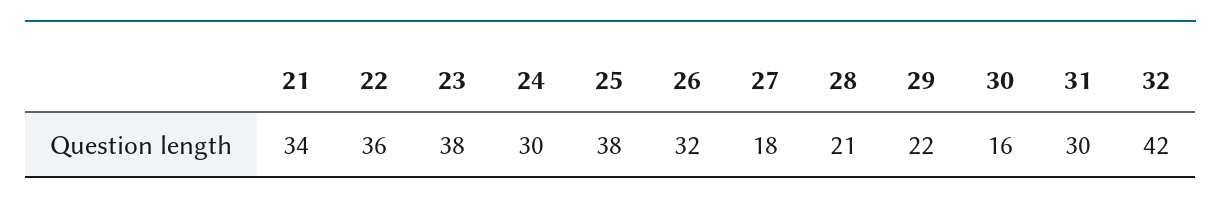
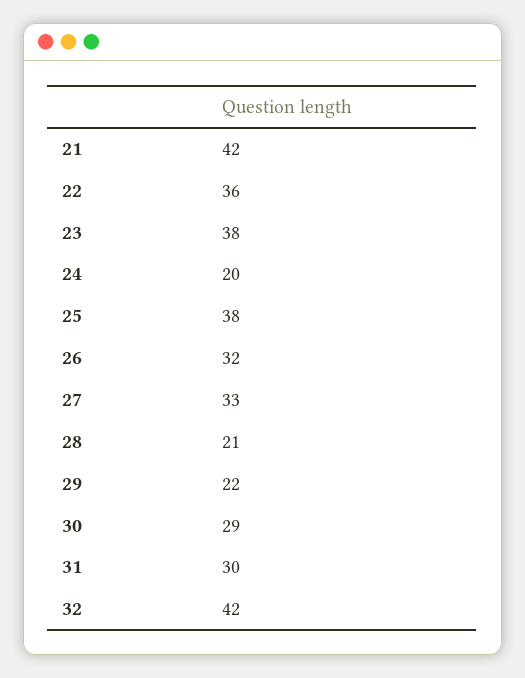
  {
-   "21": 34,
+   "21": 42,
    "22": 36,
    "23": 38,
-   "24": 30,
+   "24": 20,
    "25": 38,
    "26": 32,
-   "27": 18,
+   "27": 33,
    "28": 21,
    "29": 22,
-   "30": 16,
+   "30": 29,
    "31": 30,
    "32": 42
  }

